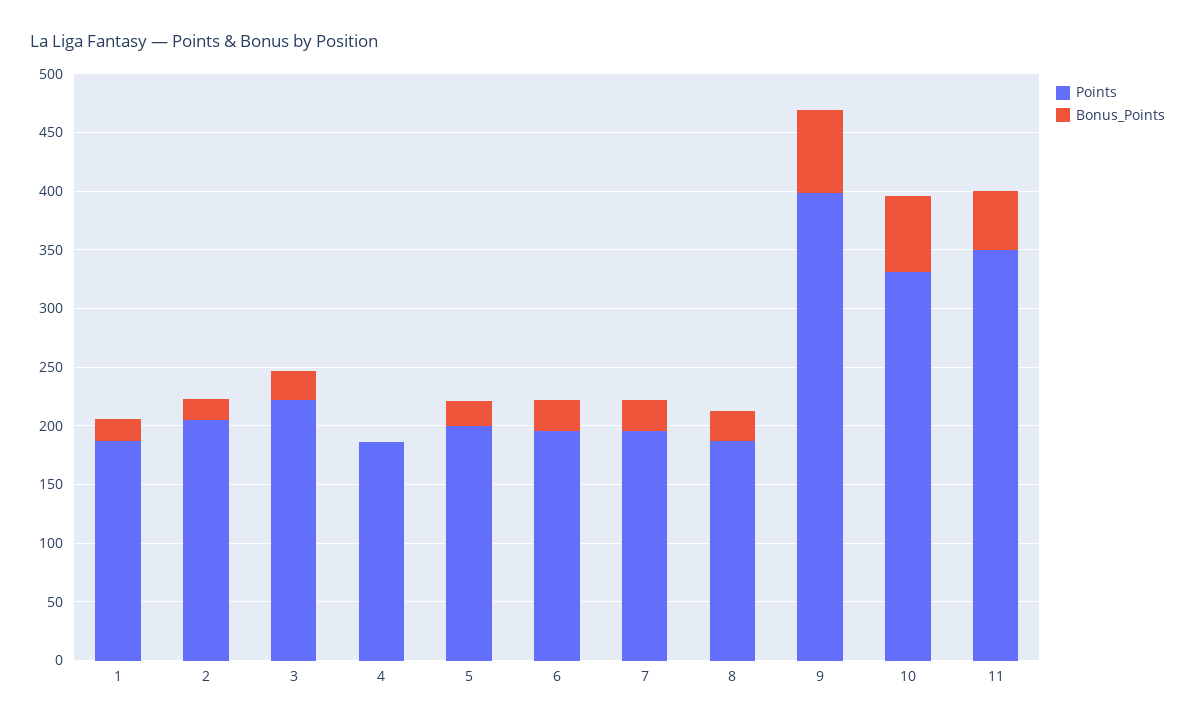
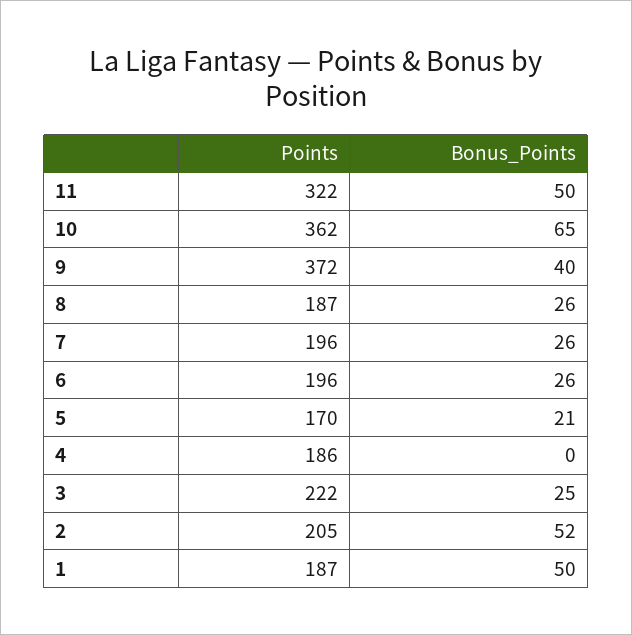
  {
    "Points": {
      "1": 187,
      "2": 205,
      "3": 222,
      "4": 186,
-     "5": 200,
+     "5": 170,
      "6": 196,
      "7": 196,
      "8": 187,
-     "9": 400,
+     "9": 372,
-     "10": 330,
+     "10": 362,
-     "11": 350
+     "11": 322
    },
    "Bonus_Points": {
-     "1": 20,
+     "1": 50,
-     "2": 20,
+     "2": 52,
      "3": 25,
      "4": 0,
      "5": 21,
      "6": 26,
      "7": 26,
      "8": 26,
-     "9": 70,
+     "9": 40,
      "10": 65,
      "11": 50
    }
  }

